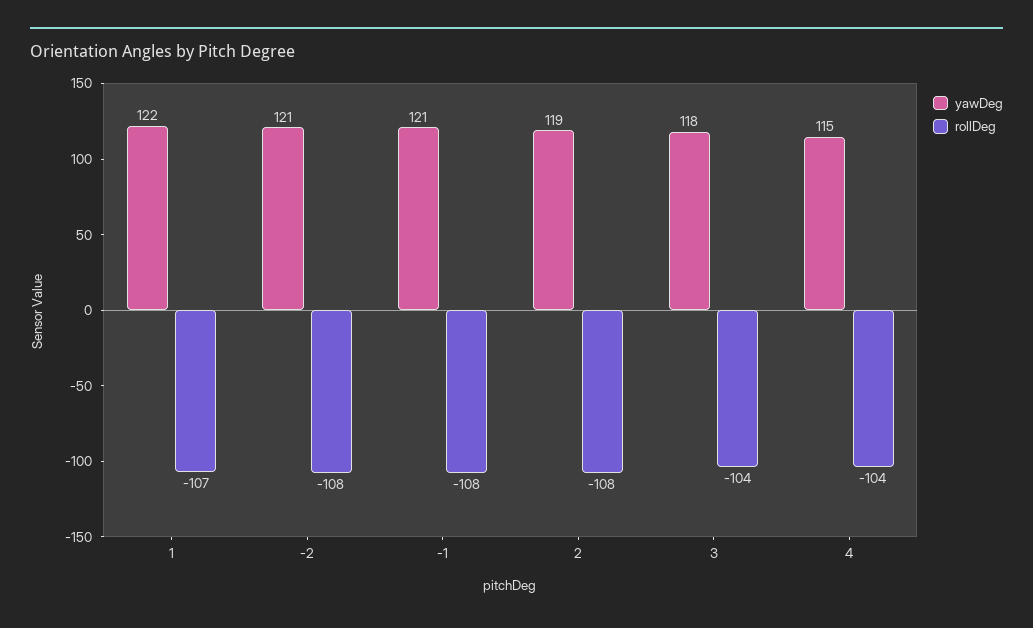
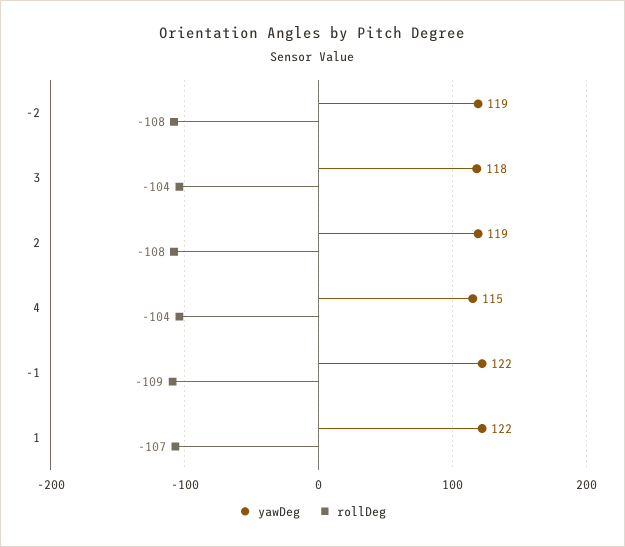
  {
    "yawDeg": {
      "1": 122,
-     "-2": 121,
+     "-2": 119,
-     "-1": 121,
+     "-1": 122,
      "2": 119,
      "3": 118,
      "4": 115
    },
    "rollDeg": {
      "1": -107,
      "-2": -108,
-     "-1": -108,
+     "-1": -109,
      "2": -108,
      "3": -104,
      "4": -104
    }
  }

